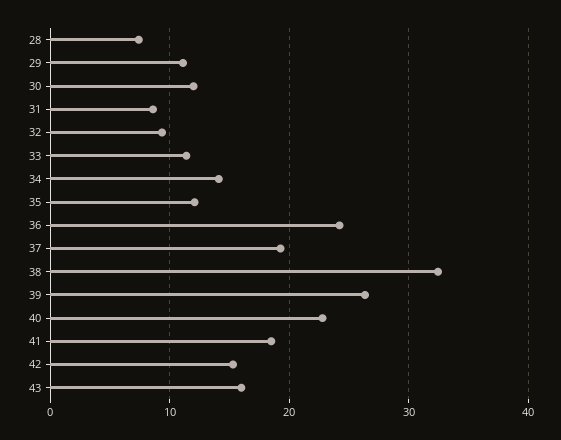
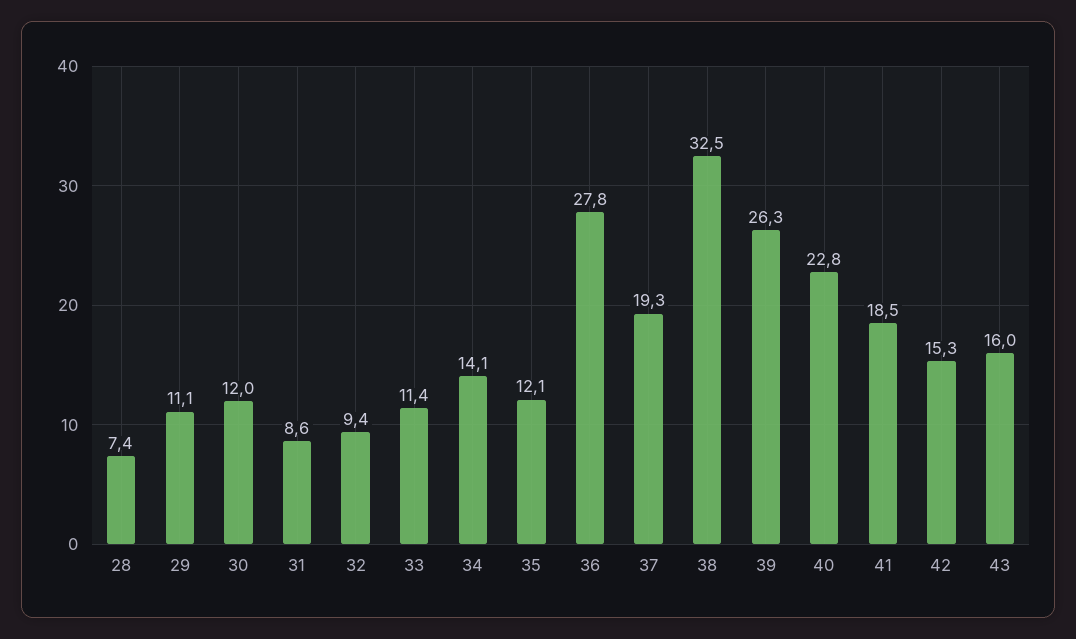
  {
    "28": 7.4,
    "29": 11.1,
    "30": 12,
    "31": 8.6,
    "32": 9.4,
    "33": 11.4,
    "34": 14.1,
    "35": 12.1,
-   "36": 24,
+   "36": 27.8,
    "37": 19.3,
    "38": 32.5,
    "39": 26.3,
    "40": 22.8,
    "41": 18.5,
    "42": 15.3,
    "43": 16
  }

